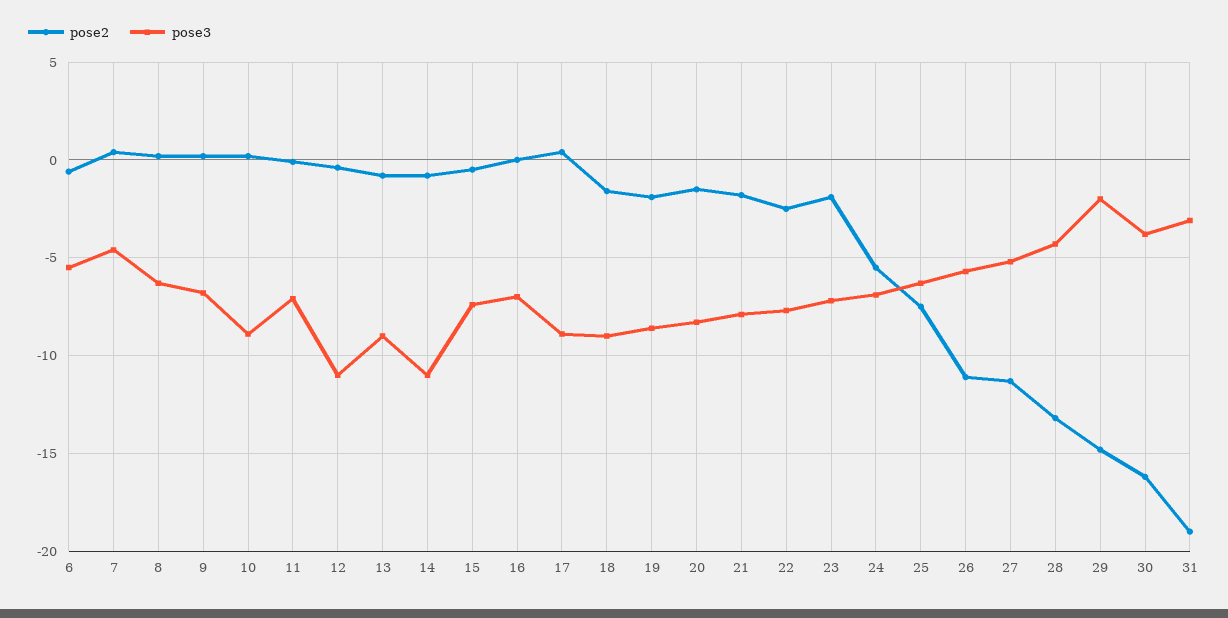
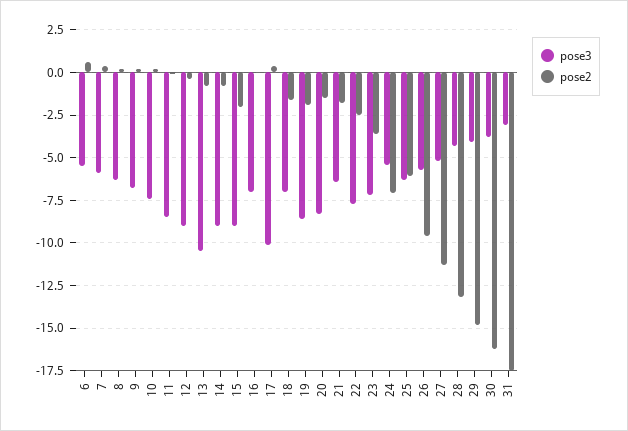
  {
    "pose2": {
-     "6": -0.5,
+     "6": 0.5,
      "7": 0.5,
      "8": 0,
      "9": 0,
      "10": 0,
      "11": 0,
      "12": -0.5,
      "13": -1,
      "14": -1,
-     "15": -0.5,
+     "15": -2,
      "16": 0,
      "17": 0.5,
      "18": -1.5,
      "19": -2,
      "20": -1.5,
      "21": -2,
      "22": -2.5,
-     "23": -2,
+     "23": -3.5,
-     "24": -5.5,
+     "24": -7,
-     "25": -7.5,
+     "25": -6,
-     "26": -11,
+     "26": -9.5,
      "27": -11.5,
      "28": -13,
      "29": -15,
      "30": -16,
-     "31": -19
+     "31": -17.5
    },
    "pose3": {
      "6": -5.5,
-     "7": -4.5,
+     "7": -6,
      "8": -6.5,
      "9": -7,
-     "10": -9,
+     "10": -7.5,
-     "11": -7,
+     "11": -8.5,
-     "12": -11,
+     "12": -9,
-     "13": -9,
+     "13": -10.5,
-     "14": -11,
+     "14": -9,
-     "15": -7.5,
+     "15": -9,
      "16": -7,
-     "17": -9,
+     "17": -10,
-     "18": -9,
+     "18": -7,
      "19": -8.5,
      "20": -8.5,
-     "21": -8,
+     "21": -6.5,
      "22": -7.5,
      "23": -7,
-     "24": -7,
+     "24": -5.5,
      "25": -6.5,
      "26": -5.5,
      "27": -5,
      "28": -4.5,
-     "29": -2,
+     "29": -4,
      "30": -4,
      "31": -3
    }
  }

